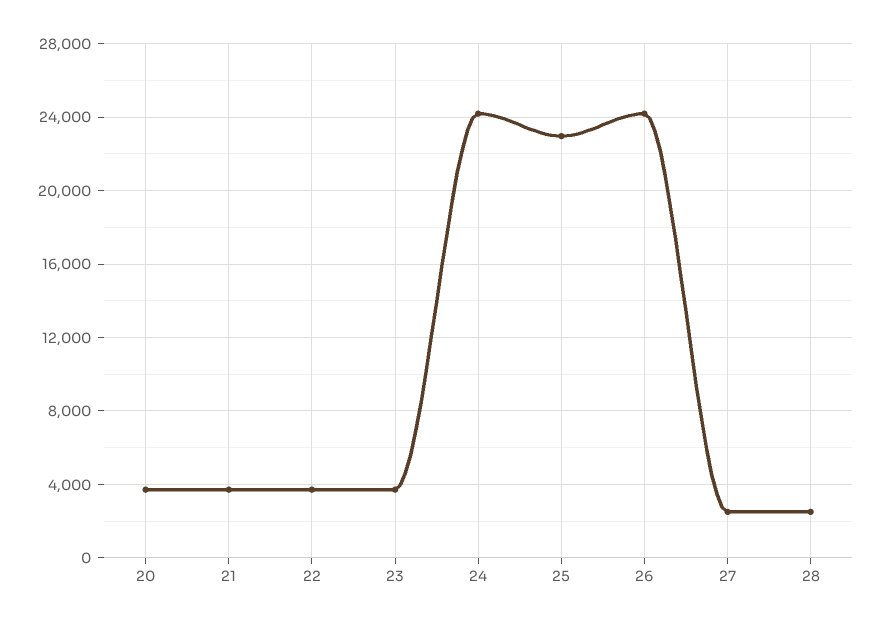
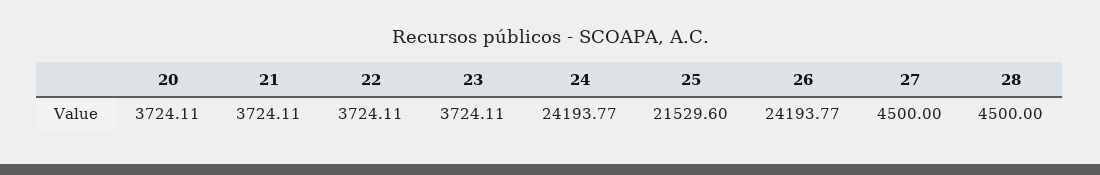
  {
    "20": 3724.11,
    "21": 3724.11,
    "22": 3724.11,
    "23": 3724.11,
    "24": 24193.77,
-   "25": 23000,
+   "25": 21529.6,
    "26": 24193.77,
-   "27": 2500,
+   "27": 4500,
-   "28": 2500
+   "28": 4500
  }

